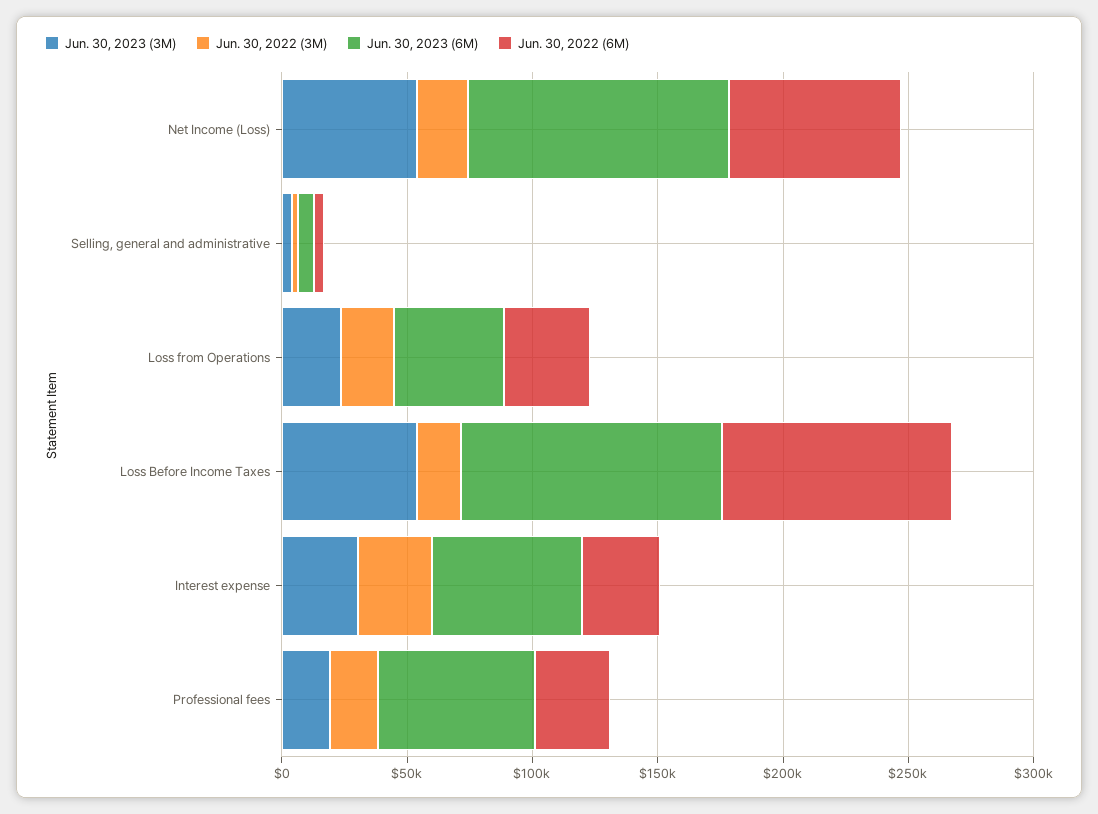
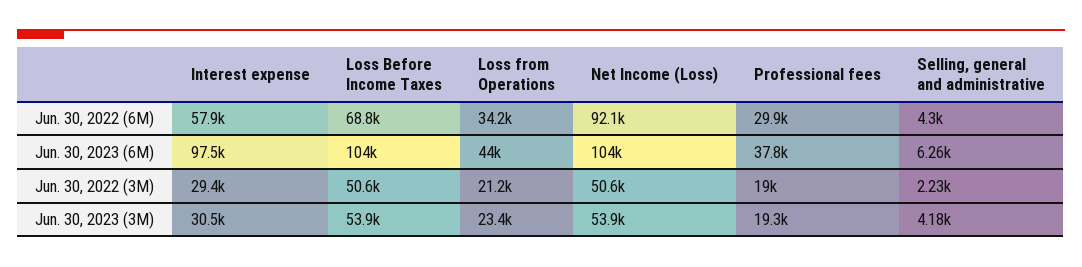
  {
    "Jun. 30, 2023 (3M)": {
      "Net Income (Loss)": 53900,
      "Selling, general and administrative": 4180,
      "Loss from Operations": 23400,
      "Loss Before Income Taxes": 53900,
      "Interest expense": 30500,
      "Professional fees": 19300
    },
    "Jun. 30, 2022 (3M)": {
-     "Net Income (Loss)": 20000,
+     "Net Income (Loss)": 50600,
      "Selling, general and administrative": 2230,
      "Loss from Operations": 21200,
-     "Loss Before Income Taxes": 20000,
+     "Loss Before Income Taxes": 50600,
      "Interest expense": 29400,
      "Professional fees": 19000
    },
    "Jun. 30, 2023 (6M)": {
      "Net Income (Loss)": 104000,
      "Selling, general and administrative": 6260,
      "Loss from Operations": 44000,
      "Loss Before Income Taxes": 104000,
-     "Interest expense": 60000,
+     "Interest expense": 97500,
-     "Professional fees": 60000
+     "Professional fees": 37800
    },
    "Jun. 30, 2022 (6M)": {
-     "Net Income (Loss)": 70000,
+     "Net Income (Loss)": 92100,
      "Selling, general and administrative": 4300,
      "Loss from Operations": 34200,
-     "Loss Before Income Taxes": 90000,
+     "Loss Before Income Taxes": 68800,
-     "Interest expense": 30000,
+     "Interest expense": 57900,
      "Professional fees": 29900
    }
  }

